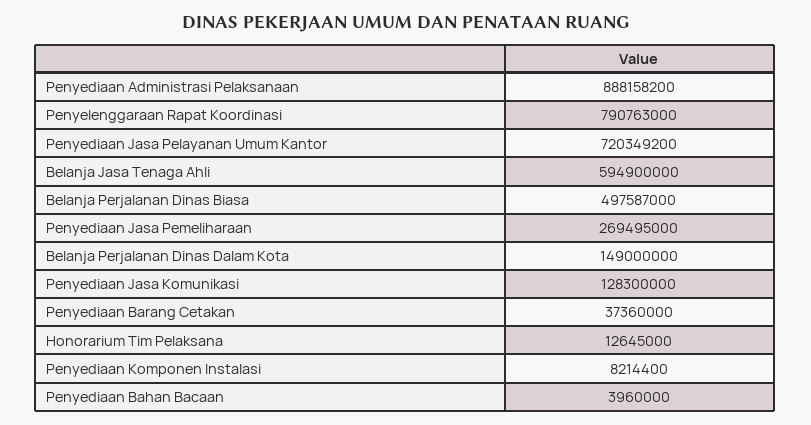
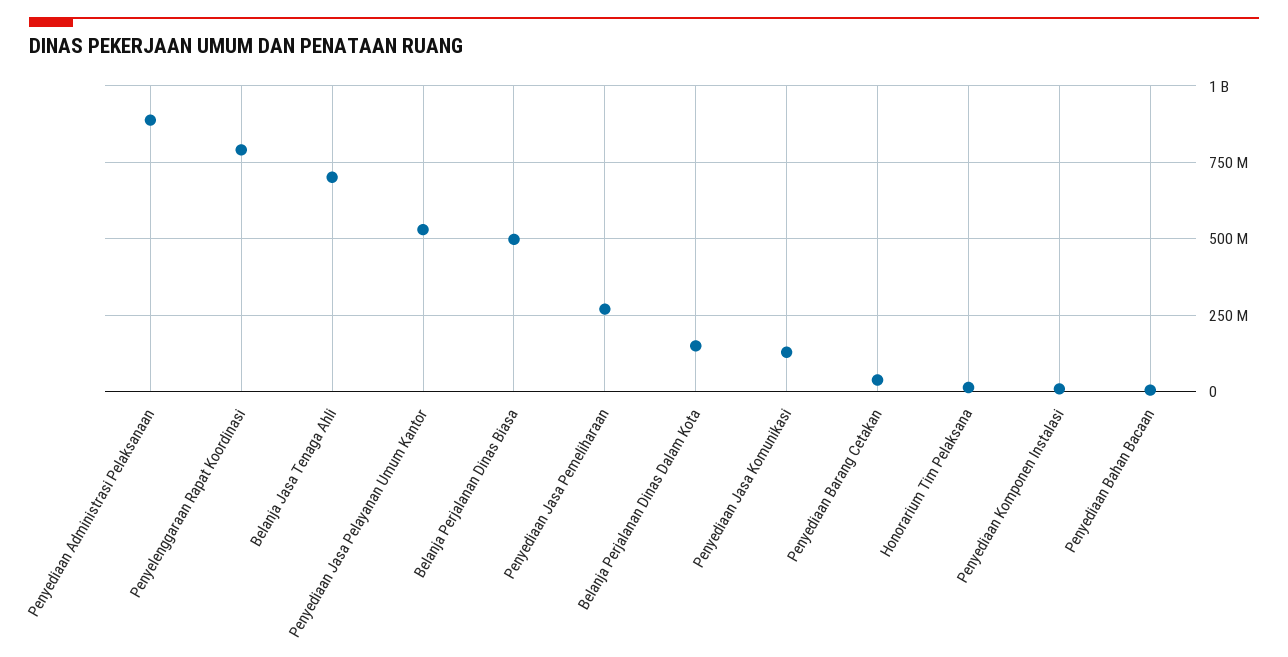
  {
    "Penyediaan Administrasi Pelaksanaan": 888158200,
    "Penyelenggaraan Rapat Koordinasi": 790763000,
-   "Penyediaan Jasa Pelayanan Umum Kantor": 720349200,
+   "Penyediaan Jasa Pelayanan Umum Kantor": 525000000,
-   "Belanja Jasa Tenaga Ahli": 594900000,
+   "Belanja Jasa Tenaga Ahli": 700000000,
    "Belanja Perjalanan Dinas Biasa": 497587000,
    "Penyediaan Jasa Pemeliharaan": 269495000,
    "Belanja Perjalanan Dinas Dalam Kota": 149000000,
    "Penyediaan Jasa Komunikasi": 128300000,
    "Penyediaan Barang Cetakan": 37360000,
    "Honorarium Tim Pelaksana": 12645000,
    "Penyediaan Komponen Instalasi": 8214400,
    "Penyediaan Bahan Bacaan": 3960000
  }

